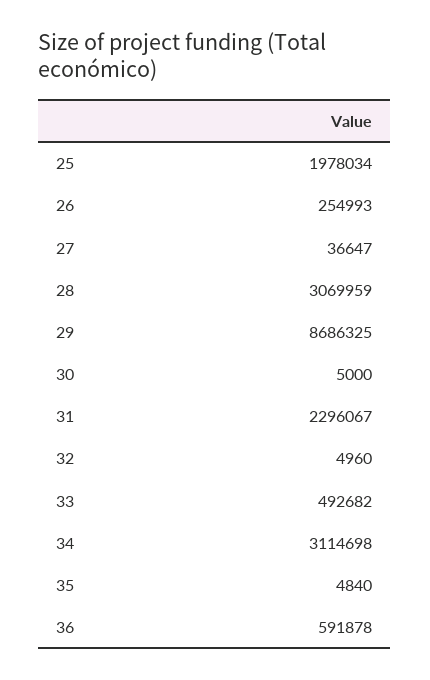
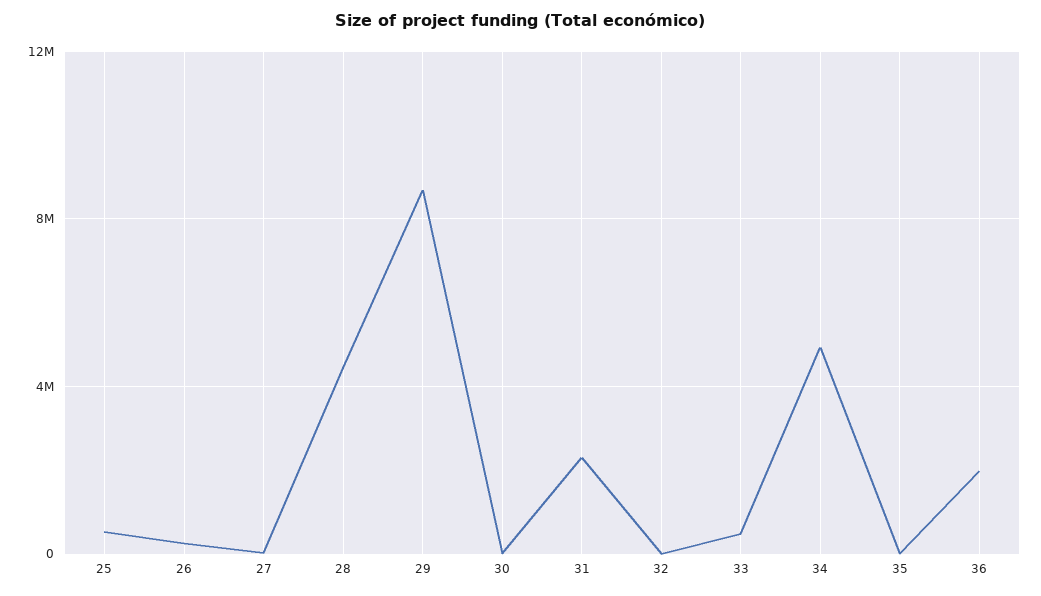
  {
-   "25": 1978034,
+   "25": 500000,
    "26": 254993,
    "27": 36647,
-   "28": 3069959,
+   "28": 4500000,
    "29": 8686325,
    "30": 5000,
    "31": 2296067,
    "32": 4960,
    "33": 492682,
-   "34": 3114698,
+   "34": 5000000,
    "35": 4840,
-   "36": 591878
+   "36": 2000000
  }

